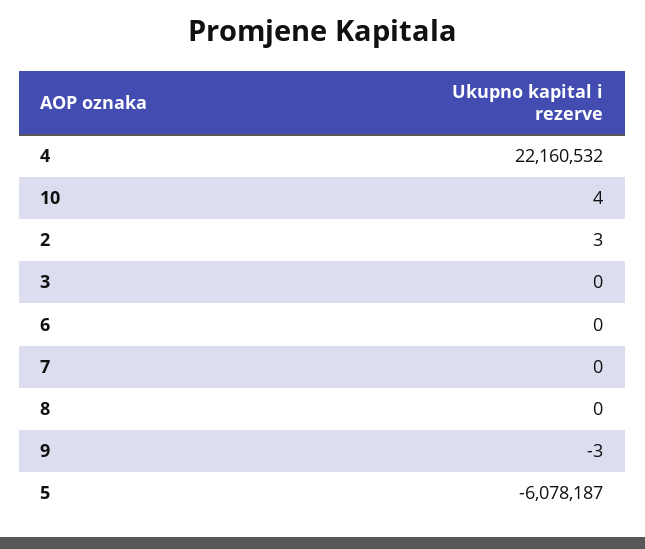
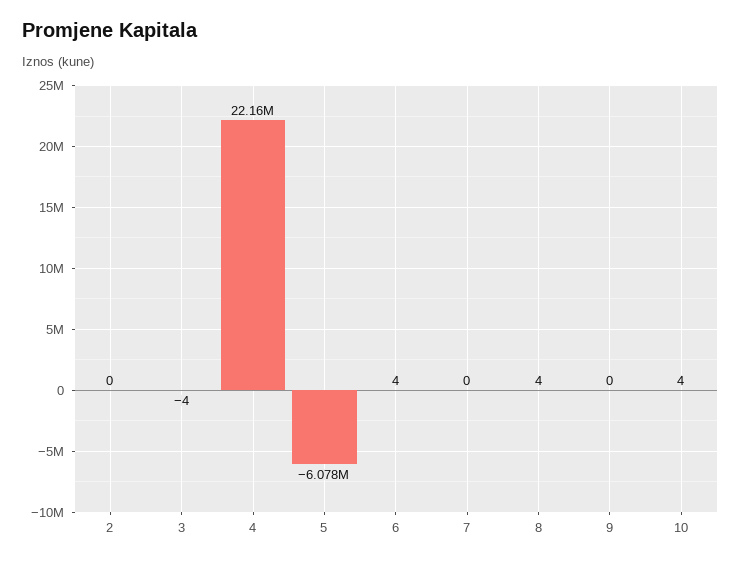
  {
    "4": 22160532,
    "10": 4,
-   "2": 3,
+   "2": 0,
-   "3": 0,
+   "3": -4,
-   "6": 0,
+   "6": 4,
    "7": 0,
-   "8": 0,
+   "8": 4,
-   "9": -3,
+   "9": 0,
    "5": -6078187
  }

